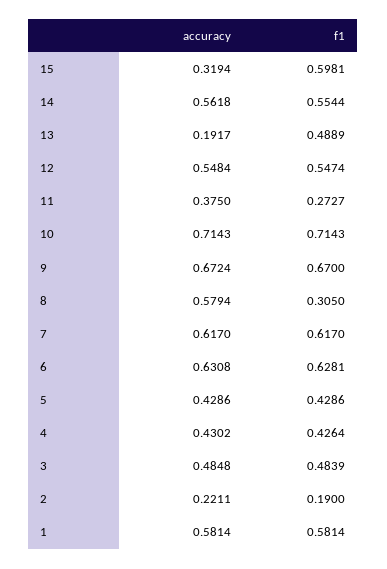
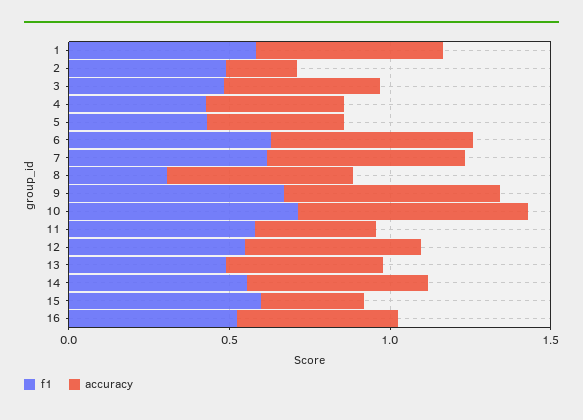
  {
    "accuracy": {
      "15": 0.3194,
      "14": 0.5618,
-     "13": 0.1917,
+     "13": 0.5,
      "12": 0.5484,
      "11": 0.375,
      "10": 0.7143,
      "9": 0.6724,
      "8": 0.5794,
      "7": 0.617,
      "6": 0.6308,
      "5": 0.4286,
      "4": 0.4302,
      "3": 0.4848,
      "2": 0.2211,
-     "1": 0.5814
+     "1": 0.5814,
+     "16": 0.5
    },
    "f1": {
      "15": 0.5981,
      "14": 0.5544,
      "13": 0.4889,
      "12": 0.5474,
-     "11": 0.2727,
+     "11": 0.6,
      "10": 0.7143,
      "9": 0.67,
      "8": 0.305,
      "7": 0.617,
      "6": 0.6281,
      "5": 0.4286,
      "4": 0.4264,
      "3": 0.4839,
-     "2": 0.19,
+     "2": 0.5,
-     "1": 0.5814
+     "1": 0.5814,
+     "16": 0.5
    }
  }

